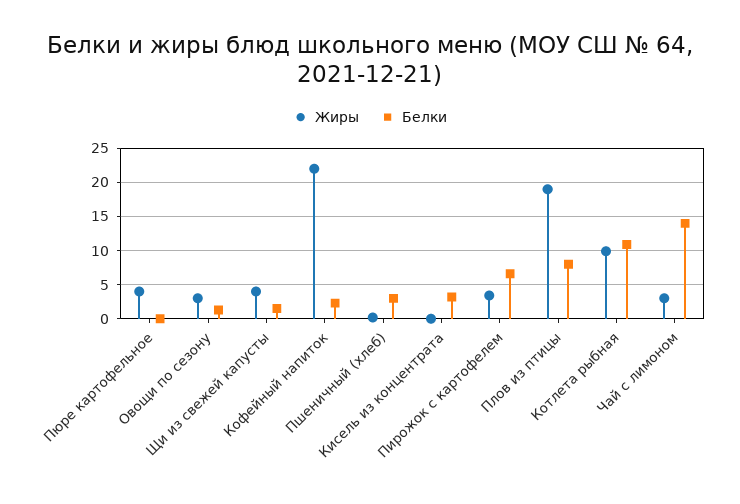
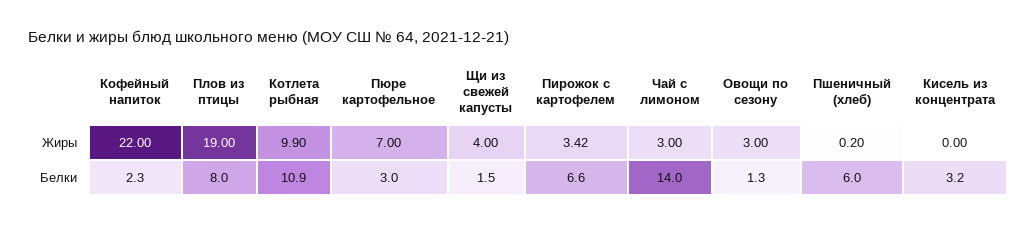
  {
    "Жиры": {
-     "Пюре картофельное": 4,
+     "Пюре картофельное": 7,
      "Овощи по сезону": 3,
      "Щи из свежей капусты": 4,
      "Кофейный напиток": 22,
      "Пшеничный (хлеб)": 0.2,
      "Кисель из концентрата": 0,
      "Пирожок с картофелем": 3.42,
      "Плов из птицы": 19,
      "Котлета рыбная": 9.9,
      "Чай с лимоном": 3
    },
    "Белки": {
-     "Пюре картофельное": 0,
+     "Пюре картофельное": 3,
      "Овощи по сезону": 1.3,
      "Щи из свежей капусты": 1.5,
      "Кофейный напиток": 2.3,
-     "Пшеничный (хлеб)": 3,
+     "Пшеничный (хлеб)": 6,
      "Кисель из концентрата": 3.2,
      "Пирожок с картофелем": 6.6,
      "Плов из птицы": 8,
      "Котлета рыбная": 10.9,
      "Чай с лимоном": 14
    }
  }

